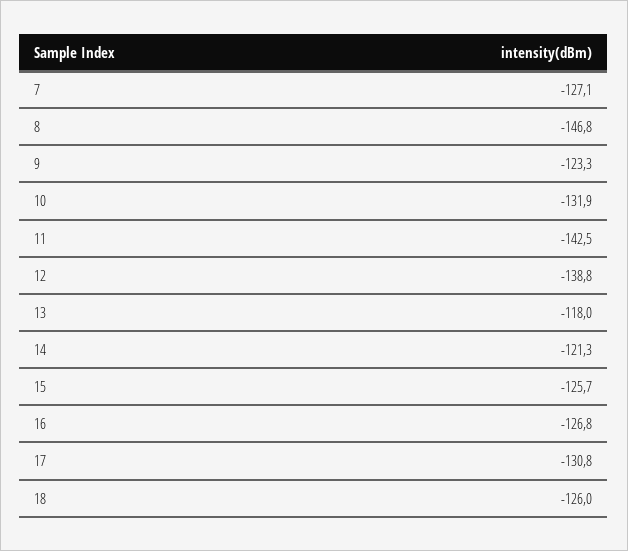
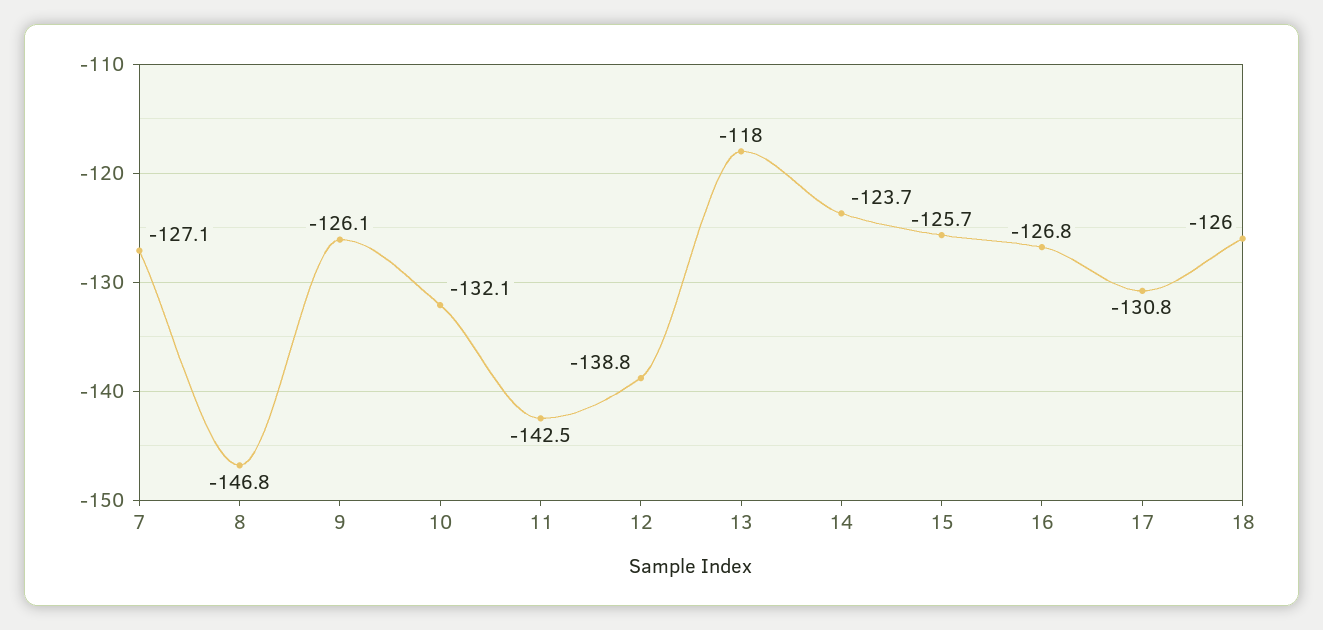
  {
    "7": -127.1,
    "8": -146.8,
-   "9": -123.3,
+   "9": -126.1,
-   "10": -131.9,
+   "10": -132.1,
    "11": -142.5,
    "12": -138.8,
    "13": -118,
-   "14": -121.3,
+   "14": -123.7,
    "15": -125.7,
    "16": -126.8,
    "17": -130.8,
    "18": -126
  }

